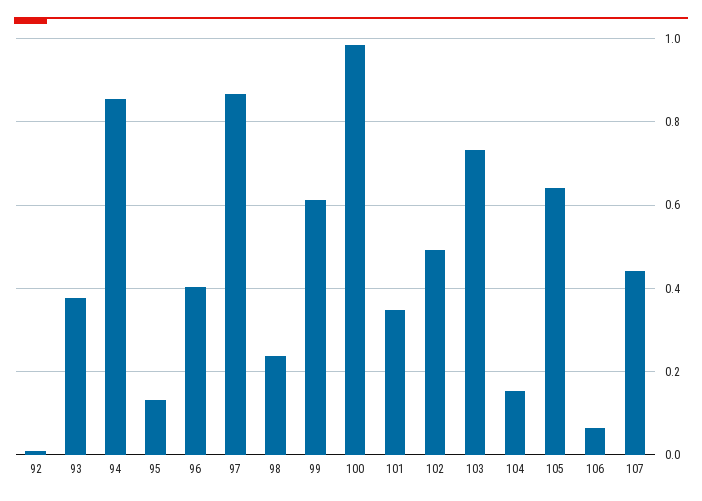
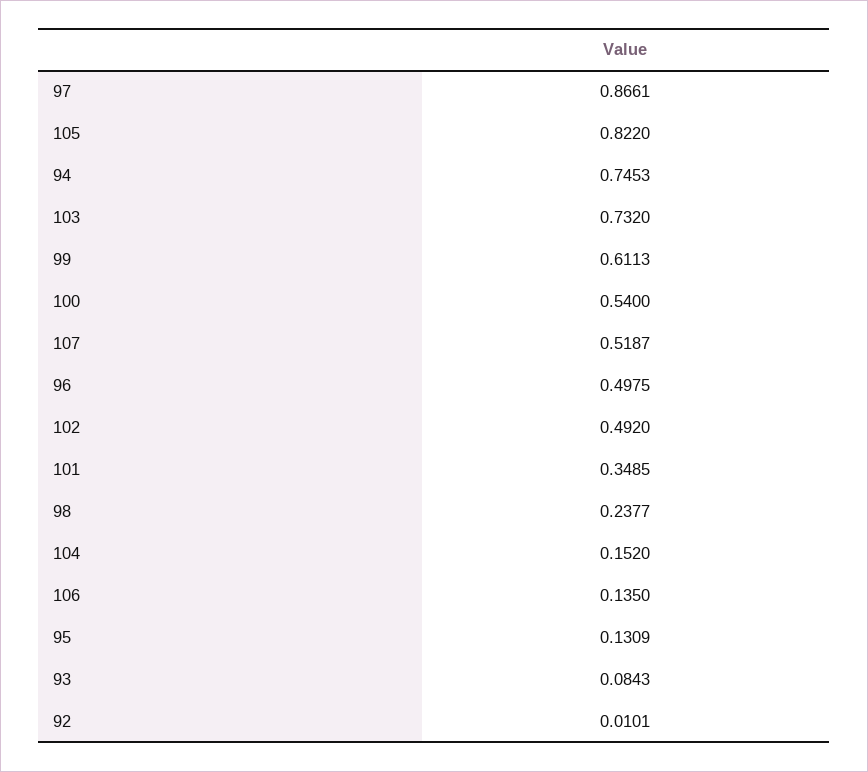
  {
    "92": 0.0101,
-   "93": 0.38,
+   "93": 0.0843,
-   "94": 0.86,
+   "94": 0.7453,
    "95": 0.1309,
-   "96": 0.4,
+   "96": 0.4975,
    "97": 0.8661,
    "98": 0.2377,
    "99": 0.6113,
-   "100": 0.98,
+   "100": 0.54,
    "101": 0.3485,
    "102": 0.492,
    "103": 0.732,
    "104": 0.152,
-   "105": 0.64,
+   "105": 0.822,
-   "106": 0.06,
+   "106": 0.135,
-   "107": 0.44
+   "107": 0.5187
  }

